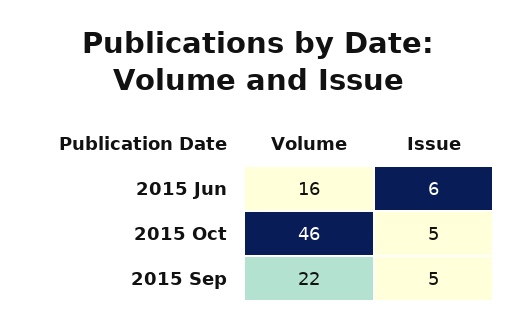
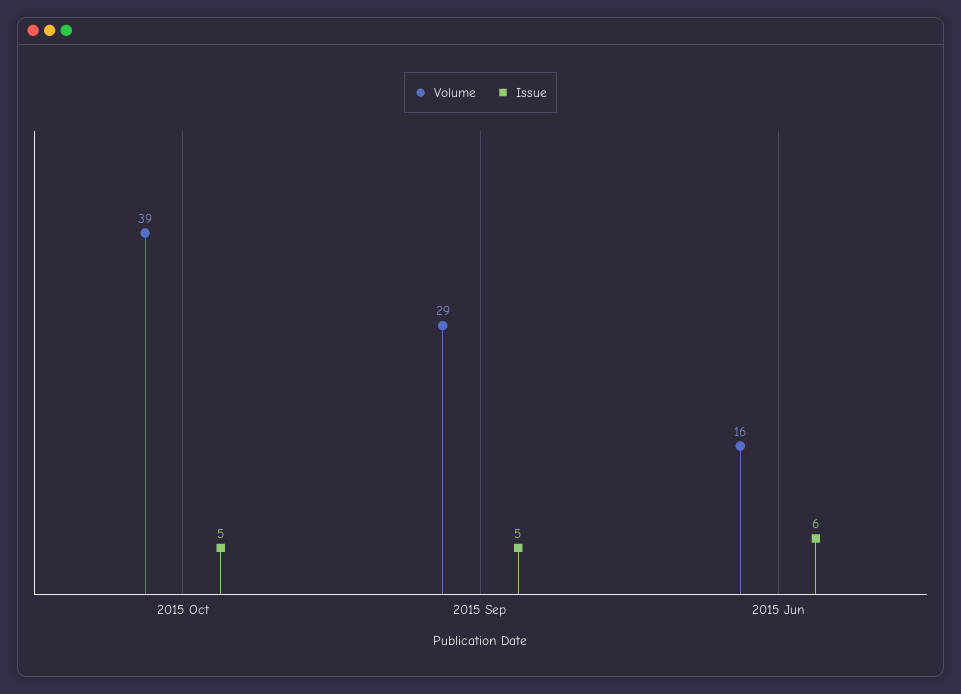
  {
    "Volume": {
      "2015 Jun": 16,
-     "2015 Oct": 46,
+     "2015 Oct": 39,
-     "2015 Sep": 22
+     "2015 Sep": 29
    },
    "Issue": {
      "2015 Jun": 6,
      "2015 Oct": 5,
      "2015 Sep": 5
    }
  }

